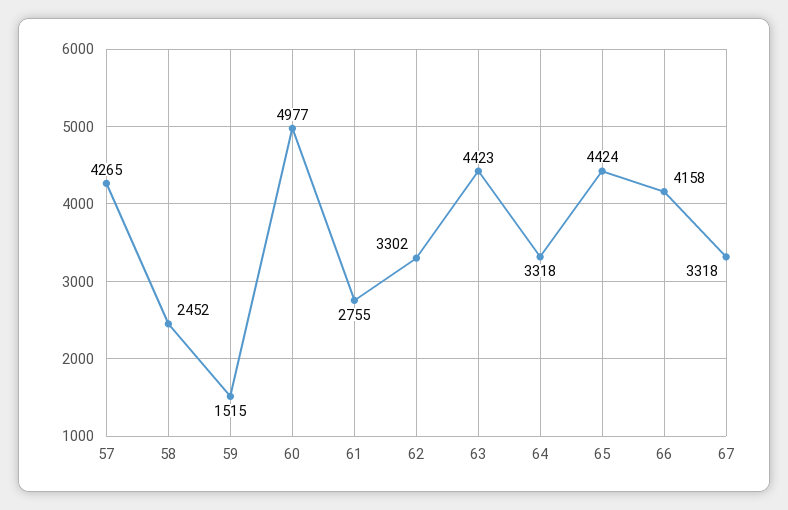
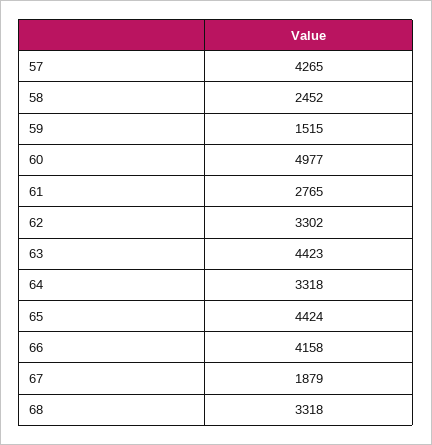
  {
    "57": 4265,
    "58": 2452,
    "59": 1515,
    "60": 4977,
-   "61": 2755,
+   "61": 2765,
    "62": 3302,
    "63": 4423,
    "64": 3318,
    "65": 4424,
    "66": 4158,
-   "67": 3318
+   "67": 1879,
+   "68": 3318
  }

